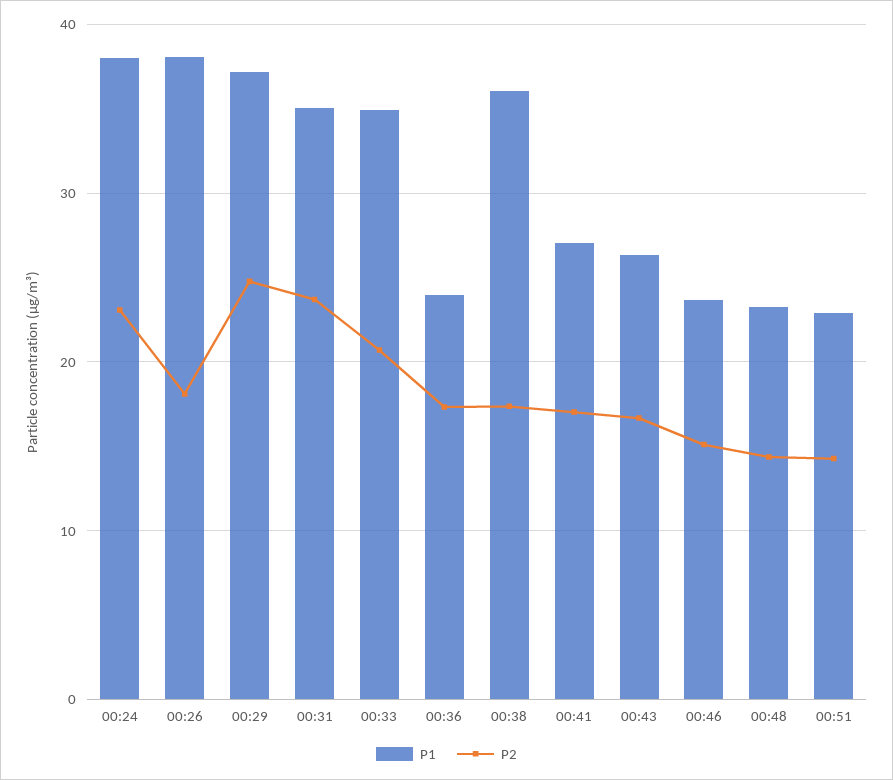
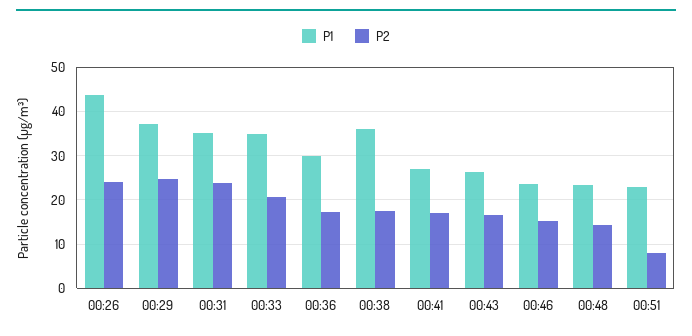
  {
    "P1": {
-     "00:24": 38,
-     "00:26": 38,
+     "00:26": 44,
      "00:29": 37,
      "00:31": 35,
      "00:33": 35,
-     "00:36": 24,
+     "00:36": 30,
      "00:38": 36,
      "00:41": 27,
      "00:43": 26,
      "00:46": 24,
      "00:48": 23,
      "00:51": 23
    },
    "P2": {
-     "00:24": 23,
-     "00:26": 18,
+     "00:26": 24,
      "00:29": 25,
      "00:31": 24,
      "00:33": 21,
      "00:36": 17,
      "00:38": 17,
      "00:41": 17,
      "00:43": 17,
      "00:46": 15,
      "00:48": 14,
-     "00:51": 14
+     "00:51": 8
    }
  }

